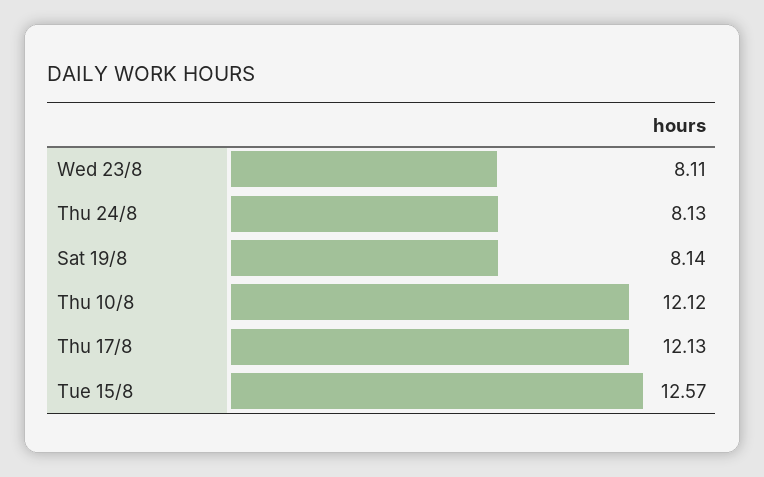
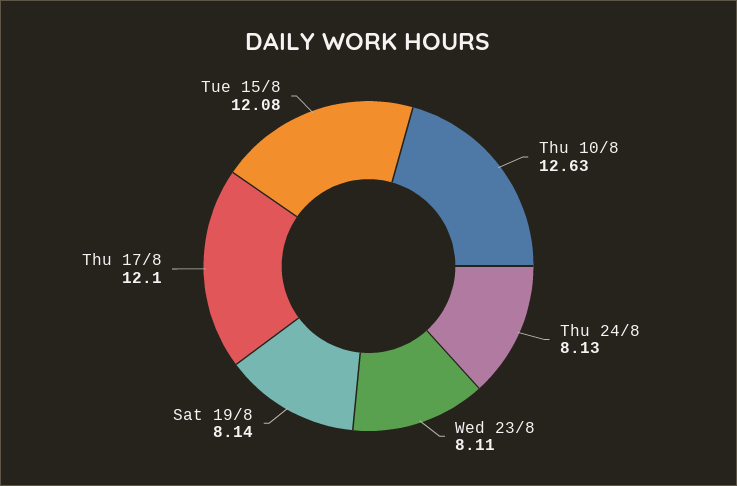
  {
    "Wed 23/8": 8.11,
    "Thu 24/8": 8.13,
    "Sat 19/8": 8.14,
-   "Thu 10/8": 12.12,
+   "Thu 10/8": 12.63,
-   "Thu 17/8": 12.13,
+   "Thu 17/8": 12.1,
-   "Tue 15/8": 12.57
+   "Tue 15/8": 12.08
  }

